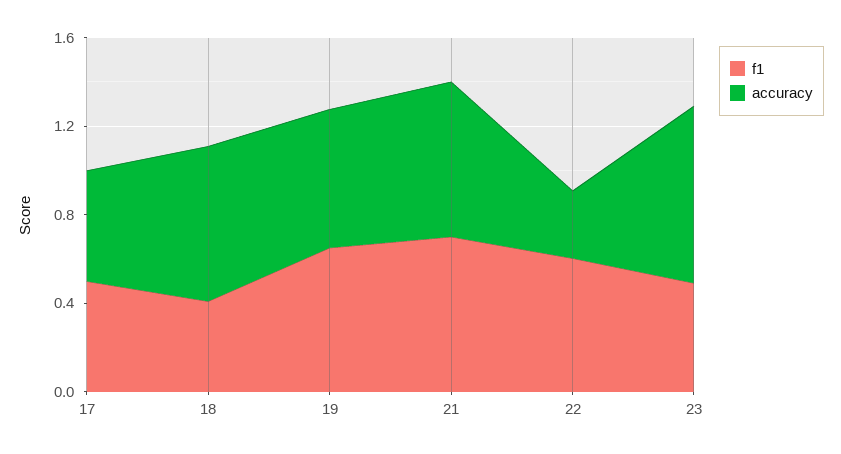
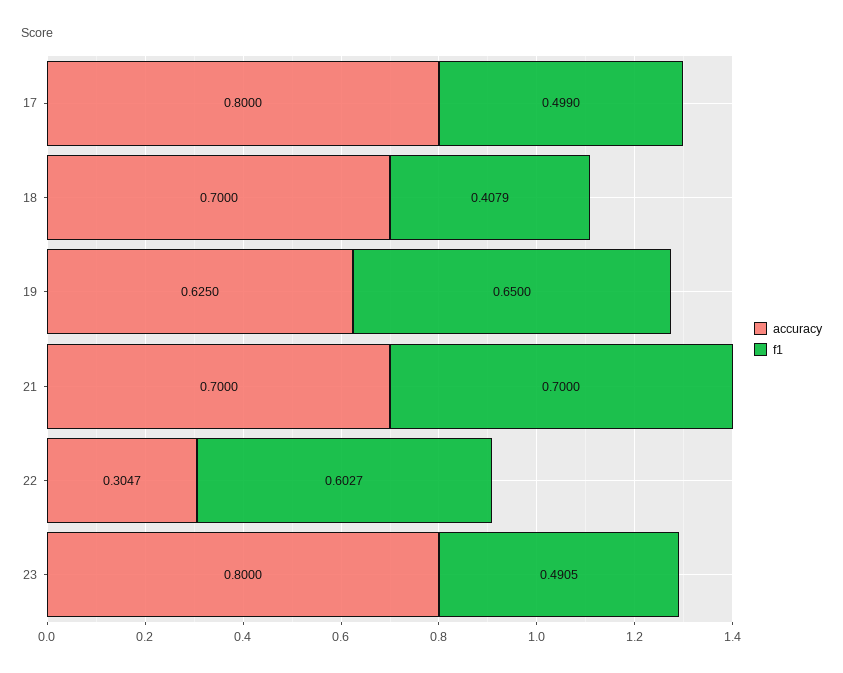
  {
    "f1": {
      "17": 0.499,
      "18": 0.4079,
      "19": 0.65,
      "21": 0.7,
      "22": 0.6027,
      "23": 0.4905
    },
    "accuracy": {
-     "17": 0.5,
+     "17": 0.8,
      "18": 0.7,
      "19": 0.625,
      "21": 0.7,
      "22": 0.3047,
      "23": 0.8
    }
  }

